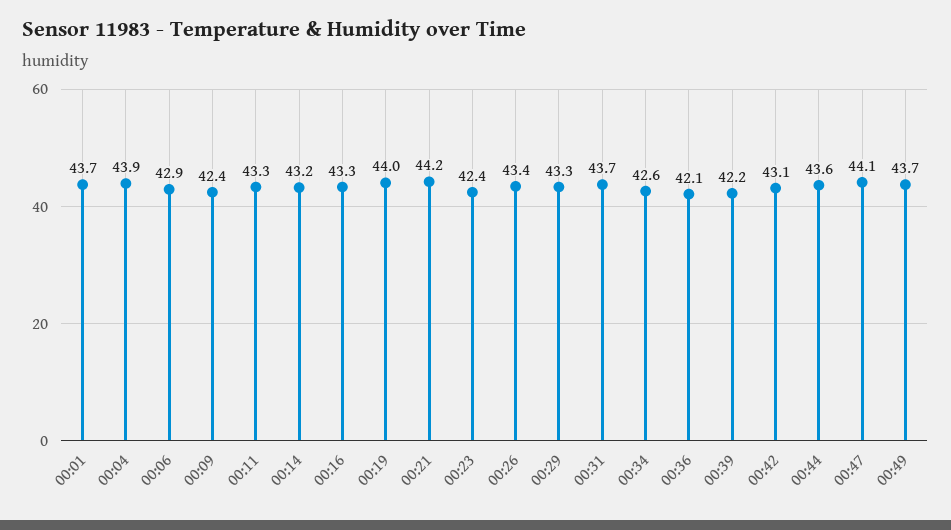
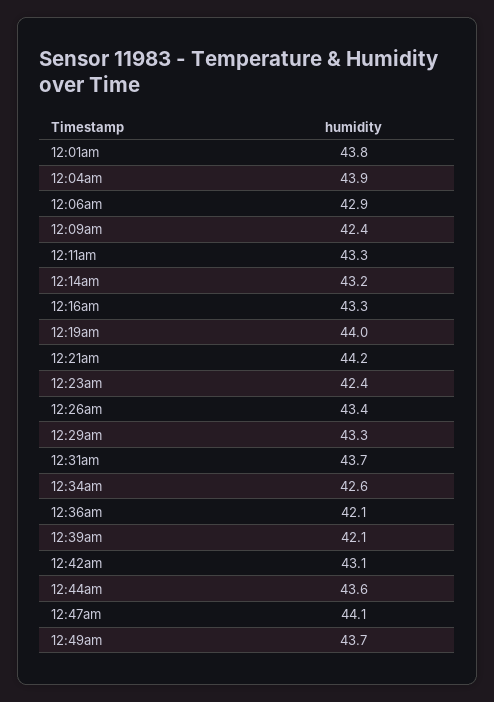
  {
-   "00:01": 43.7,
+   "00:01": 43.8,
    "00:04": 43.9,
    "00:06": 42.9,
    "00:09": 42.4,
    "00:11": 43.3,
    "00:14": 43.2,
    "00:16": 43.3,
    "00:19": 44,
    "00:21": 44.2,
    "00:23": 42.4,
    "00:26": 43.4,
    "00:29": 43.3,
    "00:31": 43.7,
    "00:34": 42.6,
    "00:36": 42.1,
-   "00:39": 42.2,
+   "00:39": 42.1,
    "00:42": 43.1,
    "00:44": 43.6,
    "00:47": 44.1,
    "00:49": 43.7
  }

